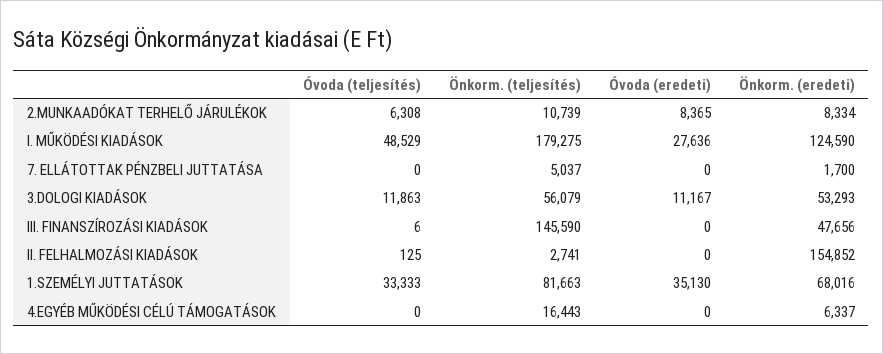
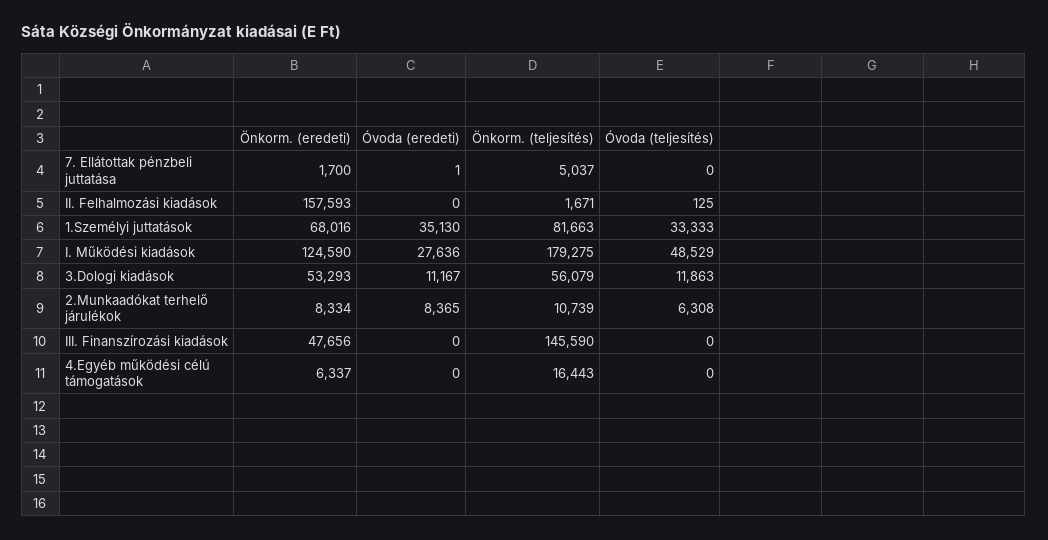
  {
    "Óvoda (teljesítés)": {
      "2.MUNKAADÓKAT TERHELŐ JÁRULÉKOK": 6308,
      "I. MŰKÖDÉSI KIADÁSOK": 48529,
      "7. ELLÁTOTTAK PÉNZBELI JUTTATÁSA": 0,
      "3.DOLOGI KIADÁSOK": 11863,
-     "III. FINANSZÍROZÁSI KIADÁSOK": 6,
+     "III. FINANSZÍROZÁSI KIADÁSOK": 0,
      "II. FELHALMOZÁSI KIADÁSOK": 125,
      "1.SZEMÉLYI JUTTATÁSOK": 33333,
      "4.EGYÉB MŰKÖDÉSI CÉLÚ TÁMOGATÁSOK": 0
    },
    "Önkorm. (teljesítés)": {
      "2.MUNKAADÓKAT TERHELŐ JÁRULÉKOK": 10739,
      "I. MŰKÖDÉSI KIADÁSOK": 179275,
      "7. ELLÁTOTTAK PÉNZBELI JUTTATÁSA": 5037,
      "3.DOLOGI KIADÁSOK": 56079,
      "III. FINANSZÍROZÁSI KIADÁSOK": 145590,
-     "II. FELHALMOZÁSI KIADÁSOK": 2741,
+     "II. FELHALMOZÁSI KIADÁSOK": 1671,
      "1.SZEMÉLYI JUTTATÁSOK": 81663,
      "4.EGYÉB MŰKÖDÉSI CÉLÚ TÁMOGATÁSOK": 16443
    },
    "Óvoda (eredeti)": {
      "2.MUNKAADÓKAT TERHELŐ JÁRULÉKOK": 8365,
      "I. MŰKÖDÉSI KIADÁSOK": 27636,
-     "7. ELLÁTOTTAK PÉNZBELI JUTTATÁSA": 0,
+     "7. ELLÁTOTTAK PÉNZBELI JUTTATÁSA": 1,
      "3.DOLOGI KIADÁSOK": 11167,
      "III. FINANSZÍROZÁSI KIADÁSOK": 0,
      "II. FELHALMOZÁSI KIADÁSOK": 0,
      "1.SZEMÉLYI JUTTATÁSOK": 35130,
      "4.EGYÉB MŰKÖDÉSI CÉLÚ TÁMOGATÁSOK": 0
    },
    "Önkorm. (eredeti)": {
      "2.MUNKAADÓKAT TERHELŐ JÁRULÉKOK": 8334,
      "I. MŰKÖDÉSI KIADÁSOK": 124590,
      "7. ELLÁTOTTAK PÉNZBELI JUTTATÁSA": 1700,
      "3.DOLOGI KIADÁSOK": 53293,
      "III. FINANSZÍROZÁSI KIADÁSOK": 47656,
-     "II. FELHALMOZÁSI KIADÁSOK": 154852,
+     "II. FELHALMOZÁSI KIADÁSOK": 157593,
      "1.SZEMÉLYI JUTTATÁSOK": 68016,
      "4.EGYÉB MŰKÖDÉSI CÉLÚ TÁMOGATÁSOK": 6337
    }
  }

